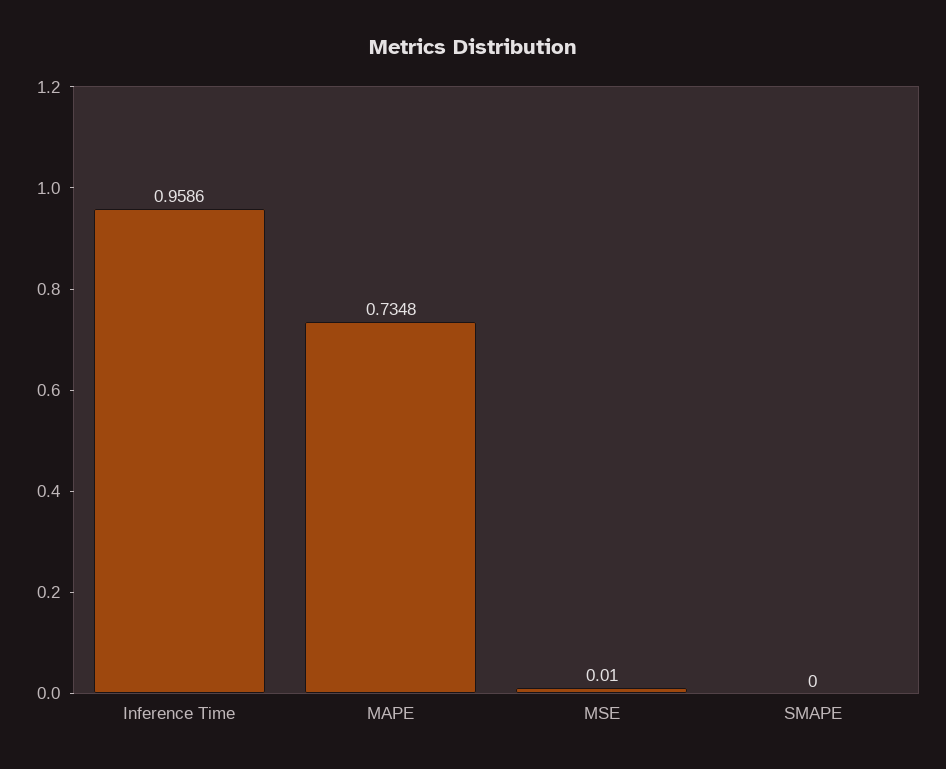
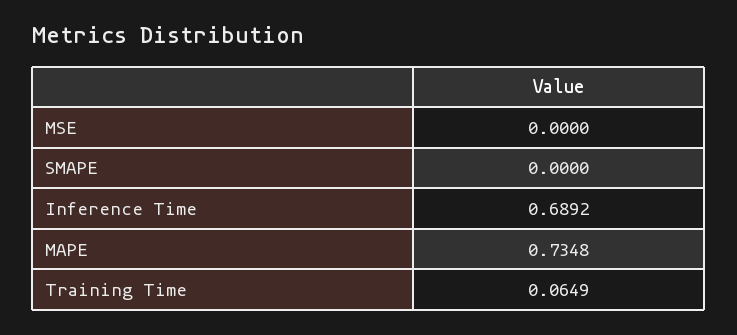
  {
-   "Inference Time": 0.9586,
+   "Inference Time": 0.6892,
    "MAPE": 0.7348,
-   "MSE": 0.01,
+   "MSE": 0,
-   "SMAPE": 0
+   "SMAPE": 0,
+   "Training Time": 0.0649
  }

